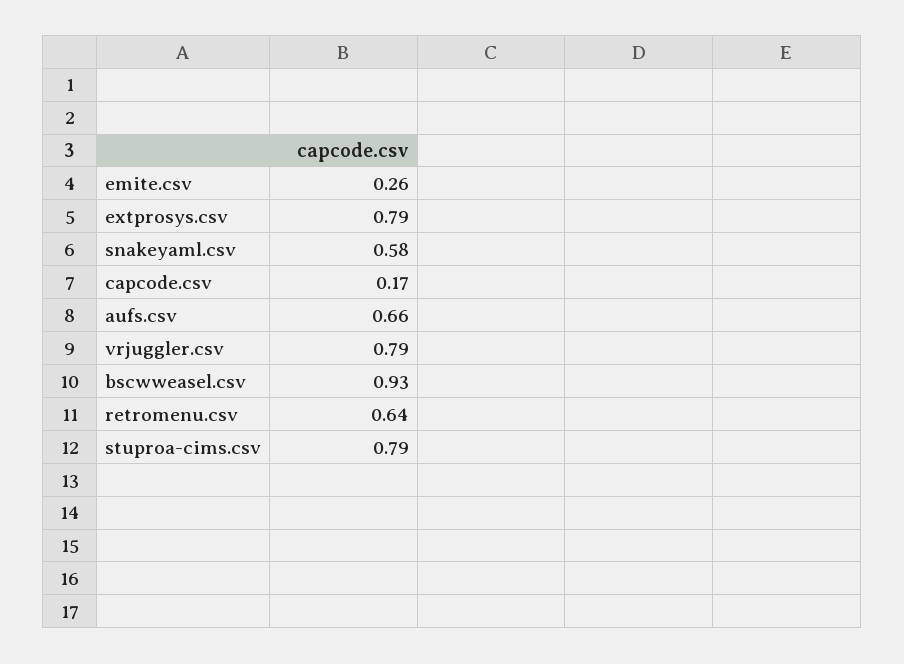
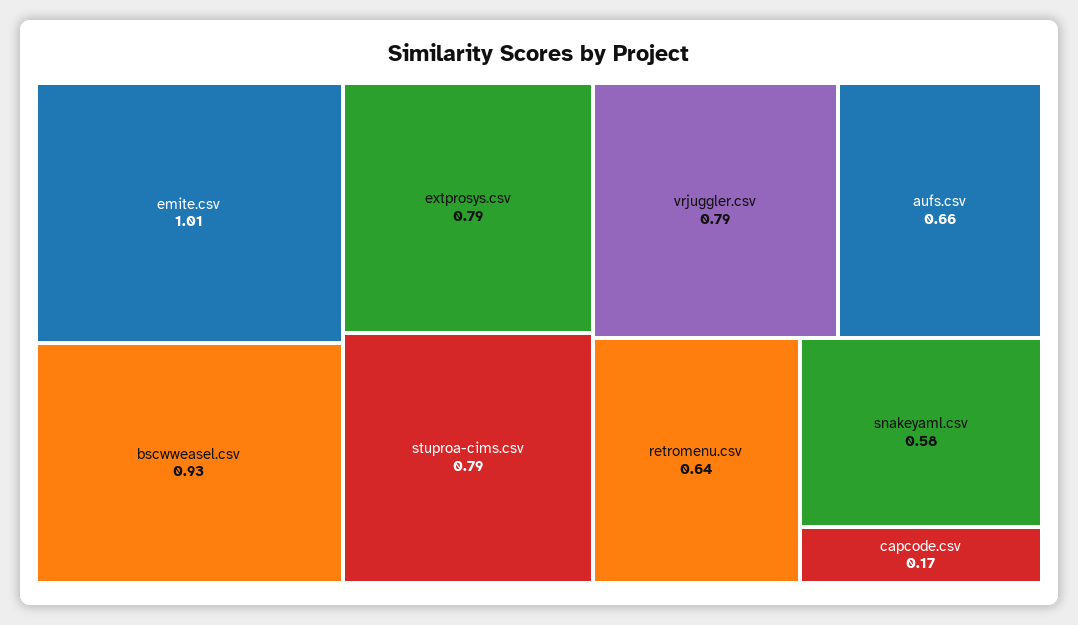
  {
-   "emite.csv": 0.26,
+   "emite.csv": 1.01,
    "extprosys.csv": 0.79,
    "snakeyaml.csv": 0.58,
    "capcode.csv": 0.17,
    "aufs.csv": 0.66,
    "vrjuggler.csv": 0.79,
    "bscwweasel.csv": 0.93,
    "retromenu.csv": 0.64,
    "stuproa-cims.csv": 0.79
  }

